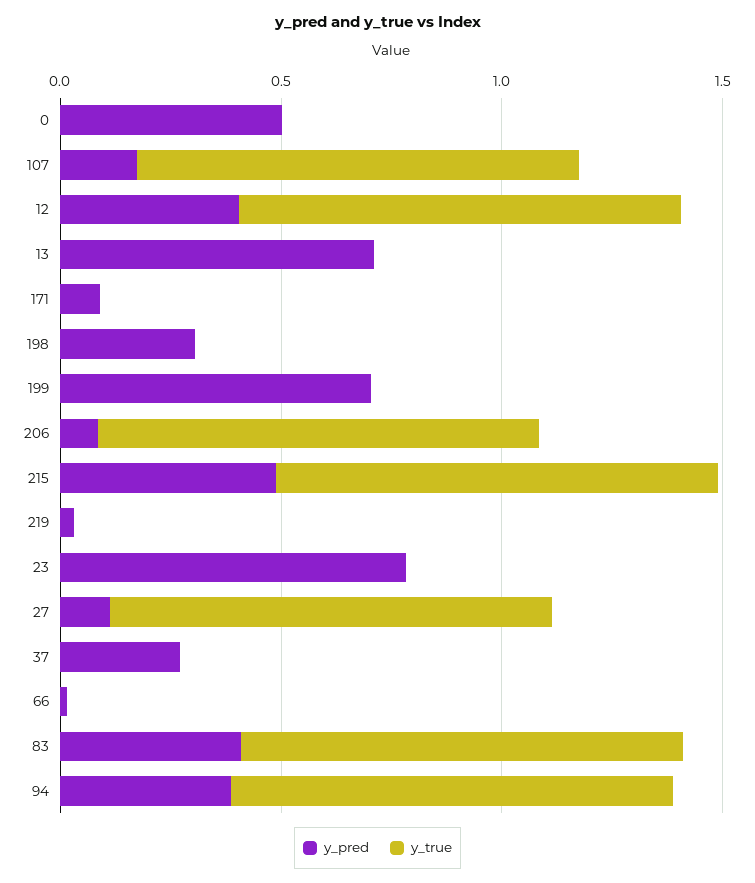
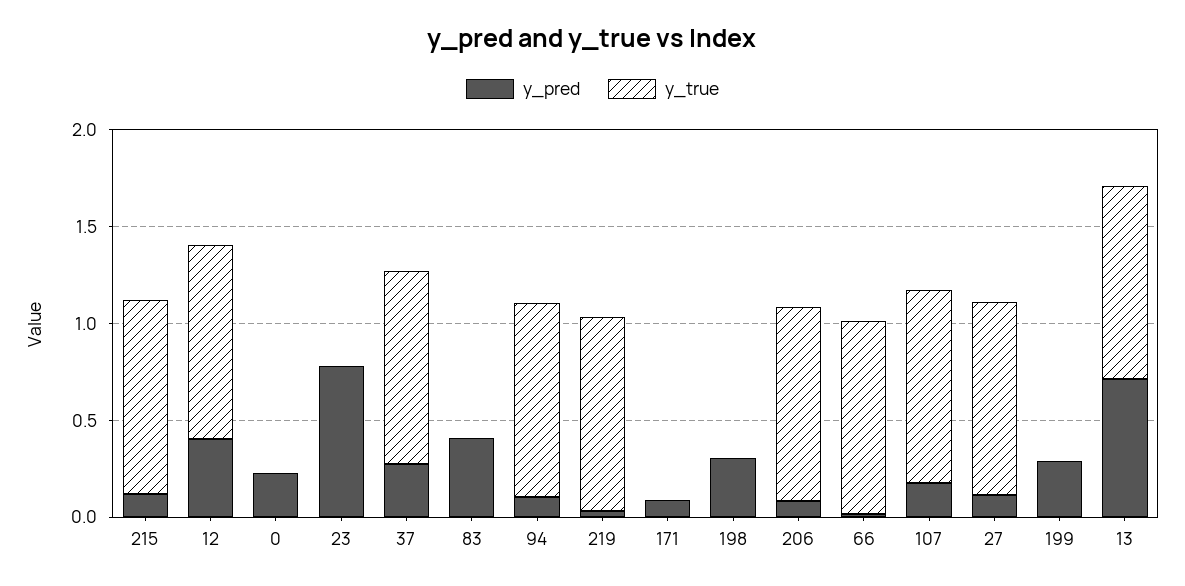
  {
    "y_pred": {
-     "0": 0.5,
+     "0": 0.2,
      "107": 0.2,
      "12": 0.4,
      "13": 0.7,
      "171": 0.1,
      "198": 0.3,
-     "199": 0.7,
+     "199": 0.3,
      "206": 0.1,
-     "215": 0.5,
+     "215": 0.1,
      "219": 0,
      "23": 0.8,
      "27": 0.1,
      "37": 0.3,
      "66": 0,
      "83": 0.4,
-     "94": 0.4
+     "94": 0.1
    },
    "y_true": {
      "0": 0,
      "107": 1,
      "12": 1,
-     "13": 0,
+     "13": 1,
      "171": 0,
      "198": 0,
      "199": 0,
      "206": 1,
      "215": 1,
-     "219": 0,
+     "219": 1,
      "23": 0,
      "27": 1,
-     "37": 0,
+     "37": 1,
-     "66": 0,
+     "66": 1,
-     "83": 1,
+     "83": 0,
      "94": 1
    }
  }

